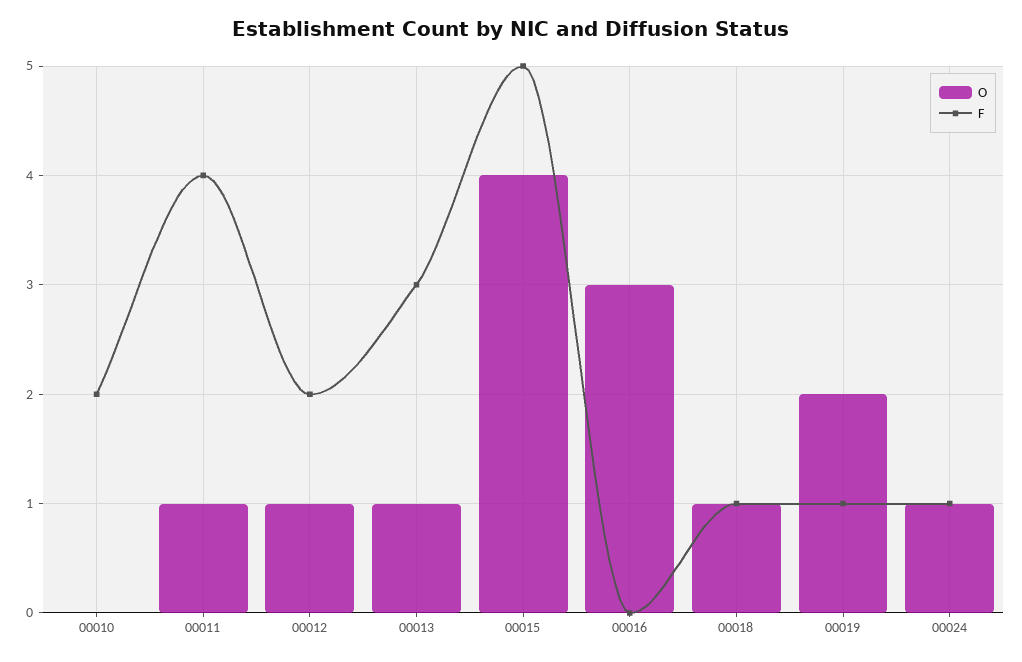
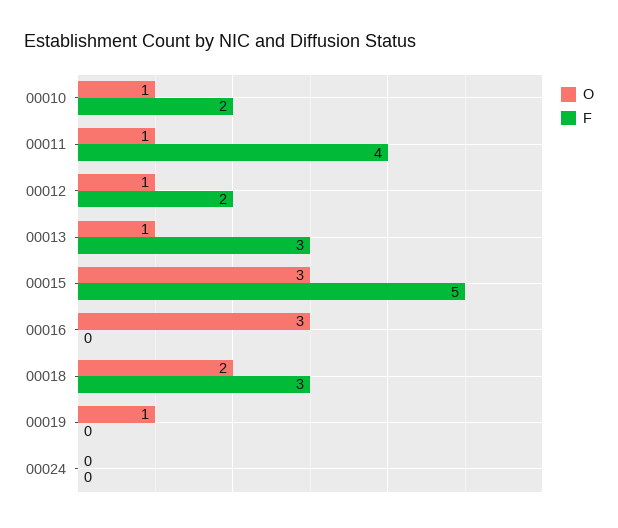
  {
    "O": {
-     "00010": 0,
+     "00010": 1,
      "00011": 1,
      "00012": 1,
      "00013": 1,
-     "00015": 4,
+     "00015": 3,
      "00016": 3,
-     "00018": 1,
+     "00018": 2,
-     "00019": 2,
+     "00019": 1,
-     "00024": 1
+     "00024": 0
    },
    "F": {
      "00010": 2,
      "00011": 4,
      "00012": 2,
      "00013": 3,
      "00015": 5,
      "00016": 0,
-     "00018": 1,
+     "00018": 3,
-     "00019": 1,
+     "00019": 0,
-     "00024": 1
+     "00024": 0
    }
  }

